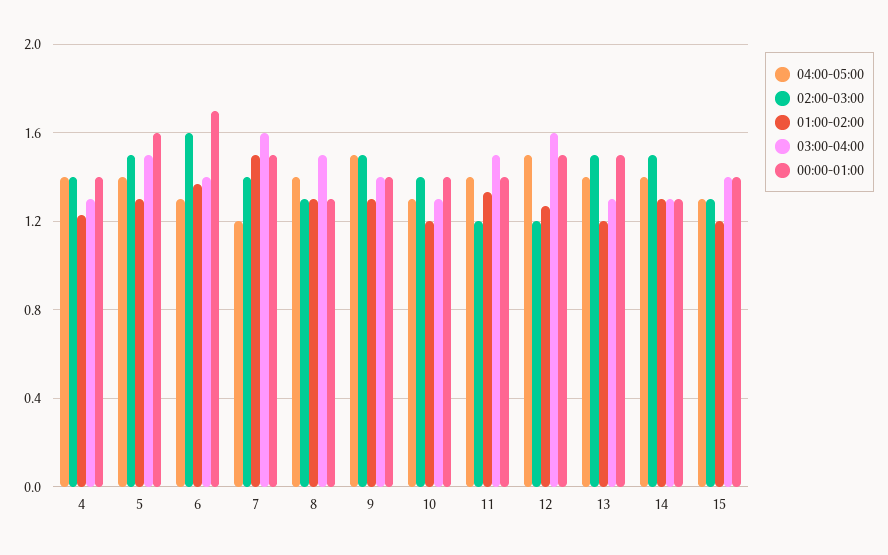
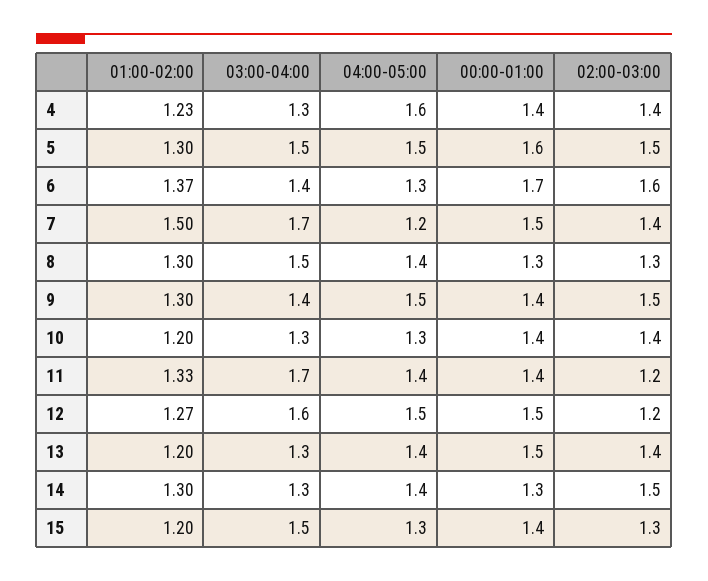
  {
    "04:00-05:00": {
-     "4": 1.4,
+     "4": 1.6,
-     "5": 1.4,
+     "5": 1.5,
      "6": 1.3,
      "7": 1.2,
      "8": 1.4,
      "9": 1.5,
      "10": 1.3,
      "11": 1.4,
      "12": 1.5,
      "13": 1.4,
      "14": 1.4,
      "15": 1.3
    },
    "02:00-03:00": {
      "4": 1.4,
      "5": 1.5,
      "6": 1.6,
      "7": 1.4,
      "8": 1.3,
      "9": 1.5,
      "10": 1.4,
      "11": 1.2,
      "12": 1.2,
-     "13": 1.5,
+     "13": 1.4,
      "14": 1.5,
      "15": 1.3
    },
    "01:00-02:00": {
      "4": 1.23,
      "5": 1.3,
      "6": 1.37,
      "7": 1.5,
      "8": 1.3,
      "9": 1.3,
      "10": 1.2,
      "11": 1.33,
      "12": 1.27,
      "13": 1.2,
      "14": 1.3,
      "15": 1.2
    },
    "03:00-04:00": {
      "4": 1.3,
      "5": 1.5,
      "6": 1.4,
-     "7": 1.6,
+     "7": 1.7,
      "8": 1.5,
      "9": 1.4,
      "10": 1.3,
-     "11": 1.5,
+     "11": 1.7,
      "12": 1.6,
      "13": 1.3,
      "14": 1.3,
-     "15": 1.4
+     "15": 1.5
    },
    "00:00-01:00": {
      "4": 1.4,
      "5": 1.6,
      "6": 1.7,
      "7": 1.5,
      "8": 1.3,
      "9": 1.4,
      "10": 1.4,
      "11": 1.4,
      "12": 1.5,
      "13": 1.5,
      "14": 1.3,
      "15": 1.4
    }
  }

